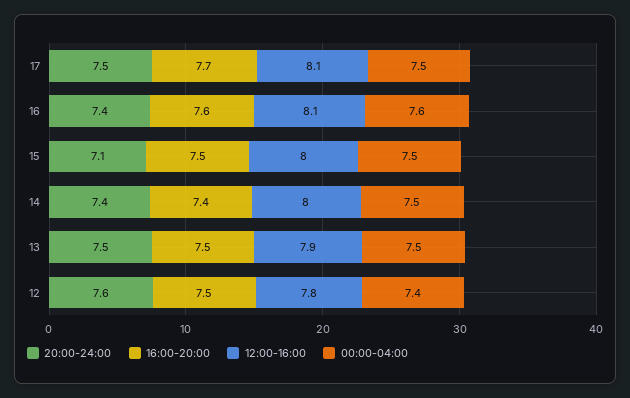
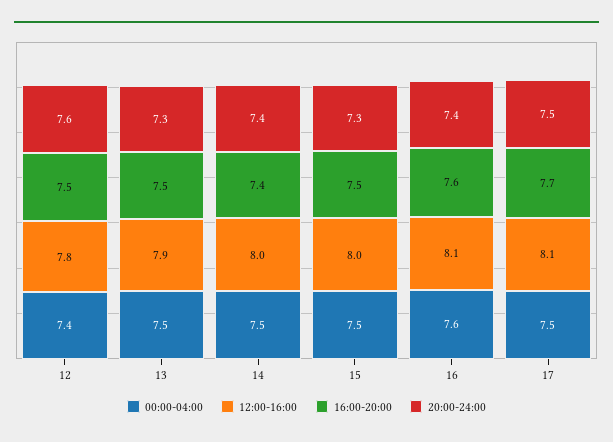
  {
    "20:00-24:00": {
      "17": 7.5,
      "16": 7.4,
-     "15": 7.1,
+     "15": 7.3,
      "14": 7.4,
-     "13": 7.5,
+     "13": 7.3,
      "12": 7.6
    },
    "16:00-20:00": {
      "17": 7.7,
      "16": 7.6,
      "15": 7.5,
      "14": 7.4,
      "13": 7.5,
      "12": 7.5
    },
    "12:00-16:00": {
      "17": 8.1,
      "16": 8.1,
      "15": 8,
      "14": 8,
      "13": 7.9,
      "12": 7.8
    },
    "00:00-04:00": {
      "17": 7.5,
      "16": 7.6,
      "15": 7.5,
      "14": 7.5,
      "13": 7.5,
      "12": 7.4
    }
  }

